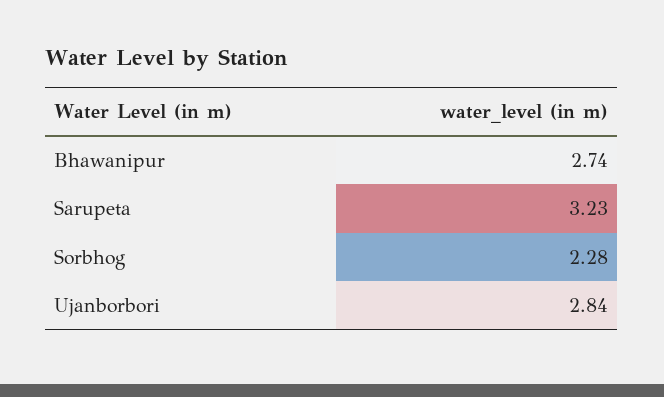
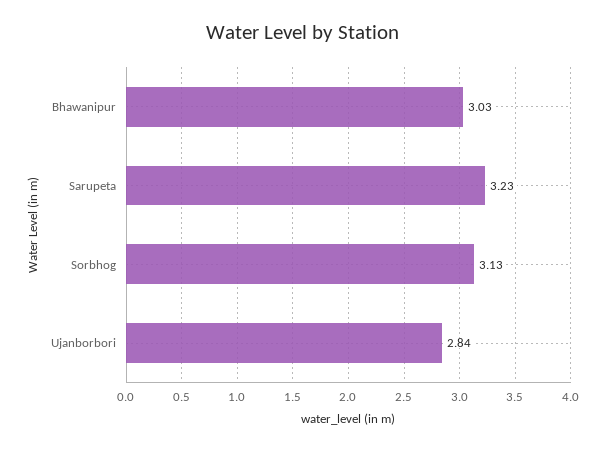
  {
-   "Bhawanipur": 2.74,
+   "Bhawanipur": 3.03,
    "Sarupeta": 3.23,
-   "Sorbhog": 2.28,
+   "Sorbhog": 3.13,
    "Ujanborbori": 2.84
  }

